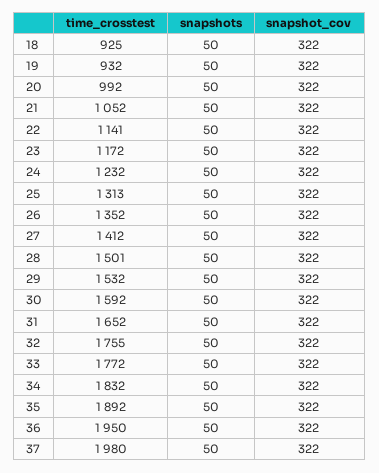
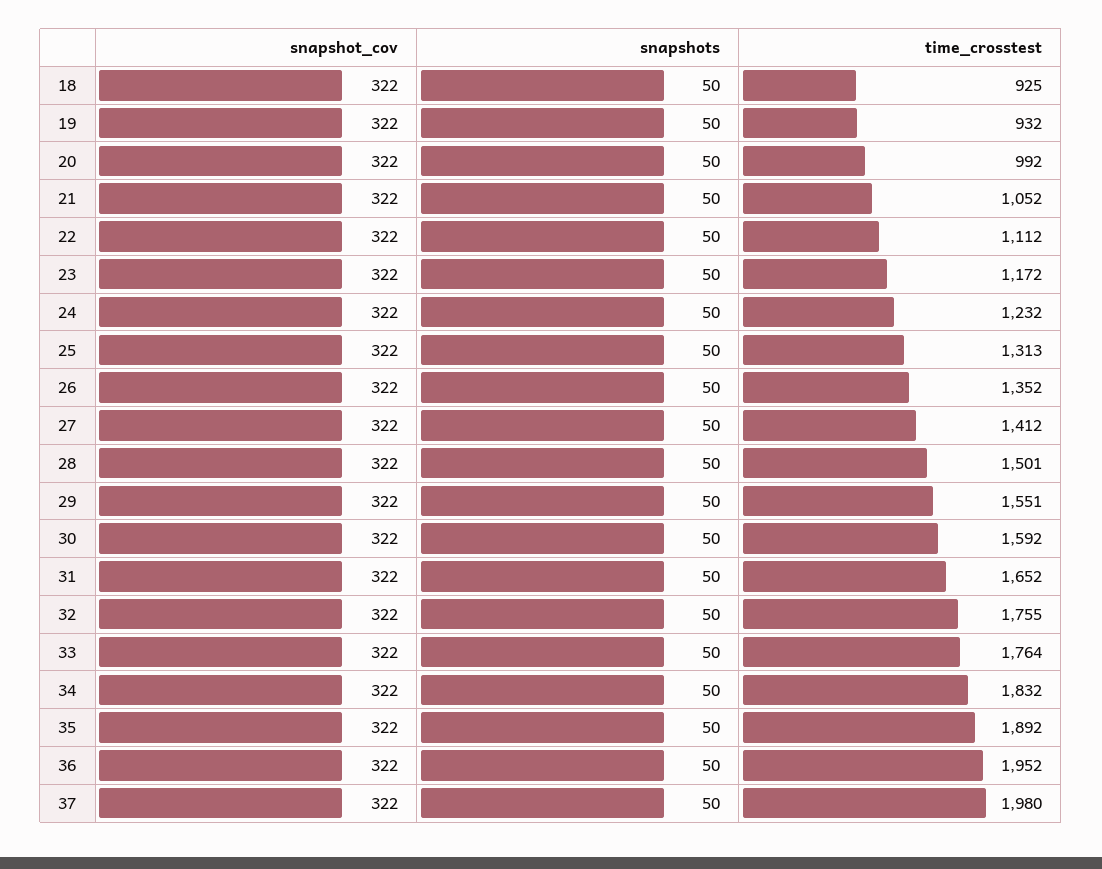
  {
    "time_crosstest": {
      "18": 925,
      "19": 932,
      "20": 992,
      "21": 1052,
-     "22": 1141,
+     "22": 1112,
      "23": 1172,
      "24": 1232,
      "25": 1313,
      "26": 1352,
      "27": 1412,
      "28": 1501,
-     "29": 1532,
+     "29": 1551,
      "30": 1592,
      "31": 1652,
      "32": 1755,
-     "33": 1772,
+     "33": 1764,
      "34": 1832,
      "35": 1892,
-     "36": 1950,
+     "36": 1952,
      "37": 1980
    },
    "snapshots": {
      "18": 50,
      "19": 50,
      "20": 50,
      "21": 50,
      "22": 50,
      "23": 50,
      "24": 50,
      "25": 50,
      "26": 50,
      "27": 50,
      "28": 50,
      "29": 50,
      "30": 50,
      "31": 50,
      "32": 50,
      "33": 50,
      "34": 50,
      "35": 50,
      "36": 50,
      "37": 50
    },
    "snapshot_cov": {
      "18": 322,
      "19": 322,
      "20": 322,
      "21": 322,
      "22": 322,
      "23": 322,
      "24": 322,
      "25": 322,
      "26": 322,
      "27": 322,
      "28": 322,
      "29": 322,
      "30": 322,
      "31": 322,
      "32": 322,
      "33": 322,
      "34": 322,
      "35": 322,
      "36": 322,
      "37": 322
    }
  }

